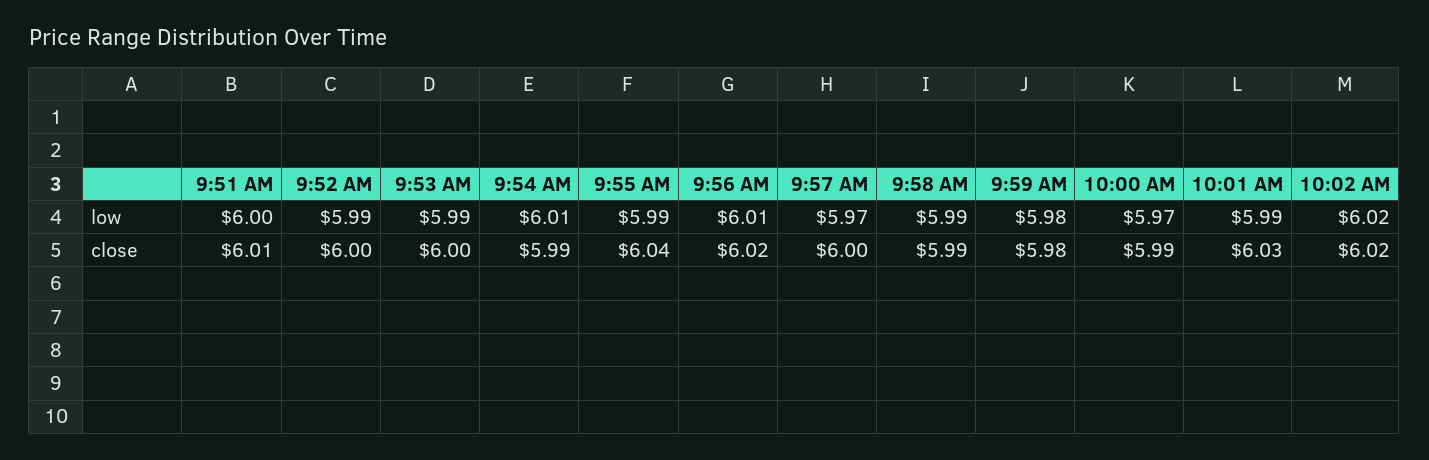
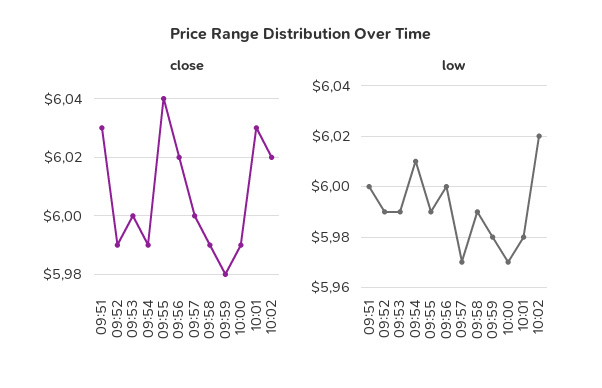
  {
    "low": {
      "9:51 AM": 6,
      "9:52 AM": 5.99,
      "9:53 AM": 5.99,
      "9:54 AM": 6.01,
      "9:55 AM": 5.99,
-     "9:56 AM": 6.01,
+     "9:56 AM": 6,
      "9:57 AM": 5.97,
      "9:58 AM": 5.99,
      "9:59 AM": 5.98,
      "10:00 AM": 5.97,
-     "10:01 AM": 5.99,
+     "10:01 AM": 5.98,
      "10:02 AM": 6.02
    },
    "close": {
-     "9:51 AM": 6.01,
+     "9:51 AM": 6.03,
-     "9:52 AM": 6,
+     "9:52 AM": 5.99,
      "9:53 AM": 6,
      "9:54 AM": 5.99,
      "9:55 AM": 6.04,
      "9:56 AM": 6.02,
      "9:57 AM": 6,
      "9:58 AM": 5.99,
      "9:59 AM": 5.98,
      "10:00 AM": 5.99,
      "10:01 AM": 6.03,
      "10:02 AM": 6.02
    }
  }

